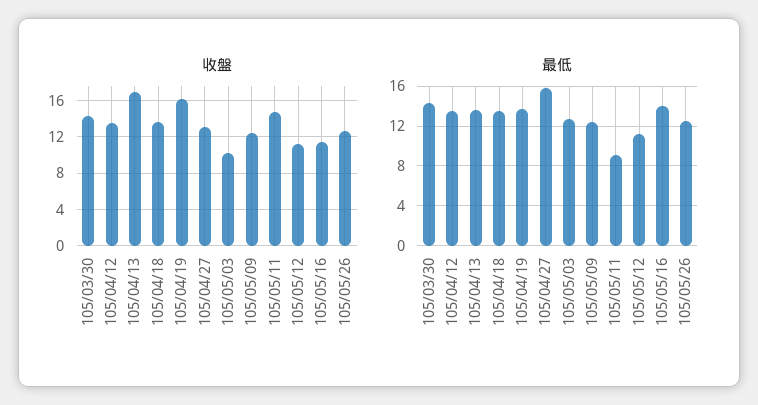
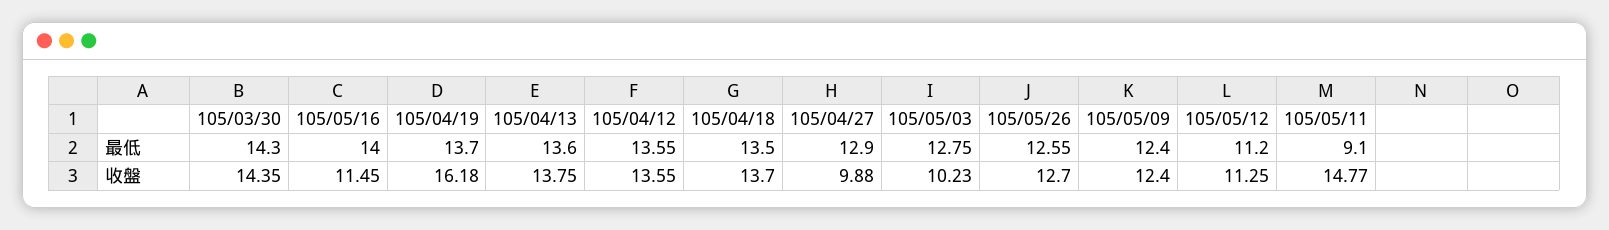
  {
    "收盤": {
      "105/03/30": 14.35,
      "105/04/12": 13.55,
-     "105/04/13": 17,
+     "105/04/13": 13.75,
      "105/04/18": 13.7,
      "105/04/19": 16.18,
-     "105/04/27": 13,
+     "105/04/27": 9.88,
      "105/05/03": 10.23,
      "105/05/09": 12.4,
      "105/05/11": 14.77,
      "105/05/12": 11.25,
      "105/05/16": 11.45,
      "105/05/26": 12.7
    },
    "最低": {
      "105/03/30": 14.3,
      "105/04/12": 13.55,
      "105/04/13": 13.6,
      "105/04/18": 13.5,
      "105/04/19": 13.7,
-     "105/04/27": 16,
+     "105/04/27": 12.9,
      "105/05/03": 12.75,
      "105/05/09": 12.4,
      "105/05/11": 9.1,
      "105/05/12": 11.2,
      "105/05/16": 14,
      "105/05/26": 12.55
    }
  }

